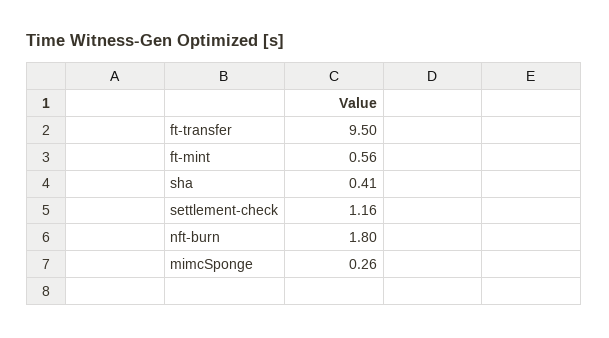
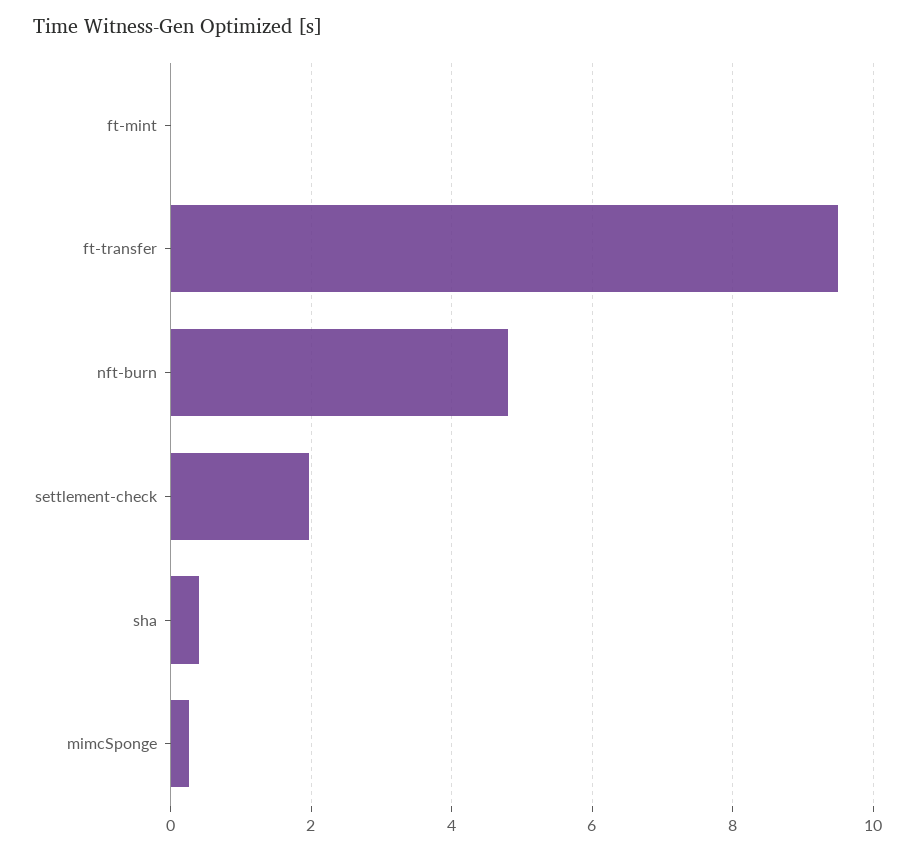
  {
    "ft-transfer": 9.5,
-   "ft-mint": 0.56,
+   "ft-mint": 0,
    "sha": 0.41,
-   "settlement-check": 1.16,
+   "settlement-check": 2,
-   "nft-burn": 1.8,
+   "nft-burn": 4.8,
    "mimcSponge": 0.26
  }

